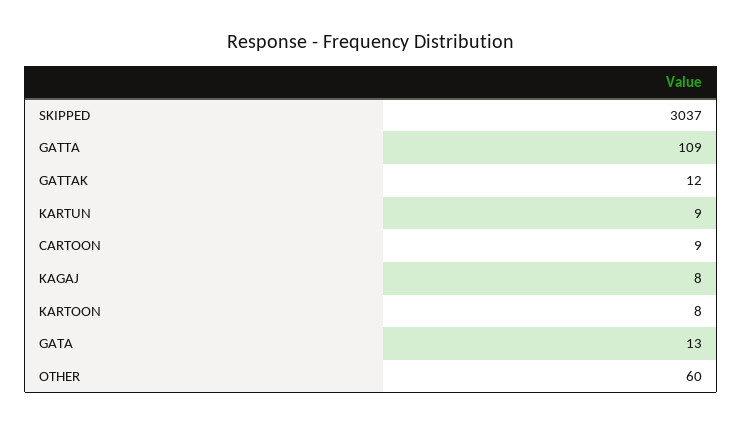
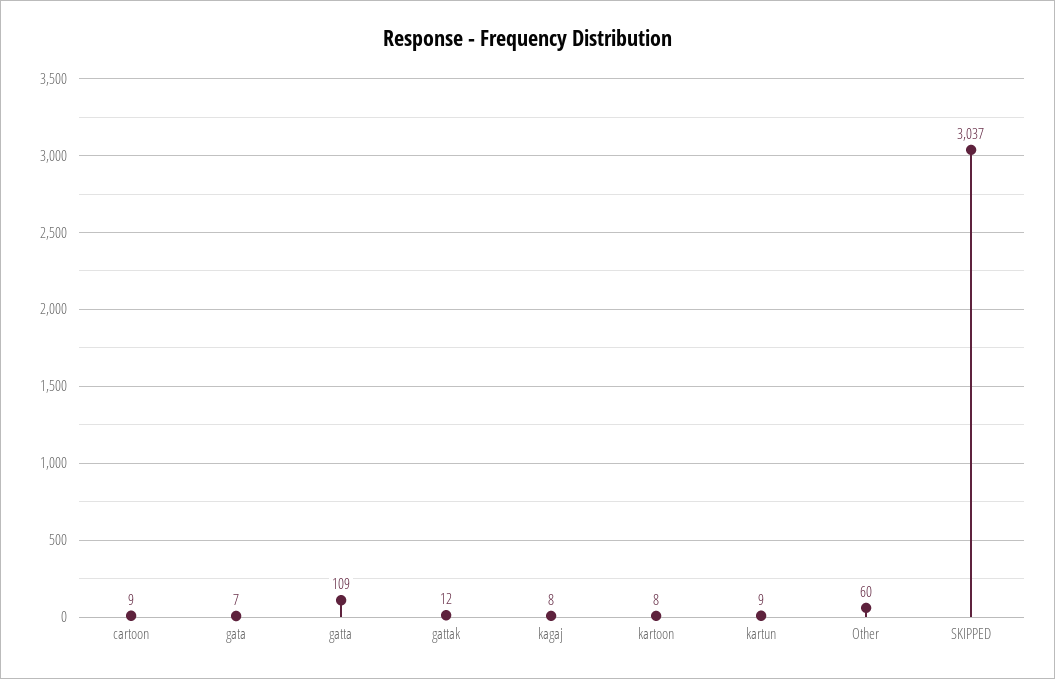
  {
    "SKIPPED": 3037,
    "GATTA": 109,
    "GATTAK": 12,
    "KARTUN": 9,
    "CARTOON": 9,
    "KAGAJ": 8,
    "KARTOON": 8,
-   "GATA": 13,
+   "GATA": 7,
    "OTHER": 60
  }

